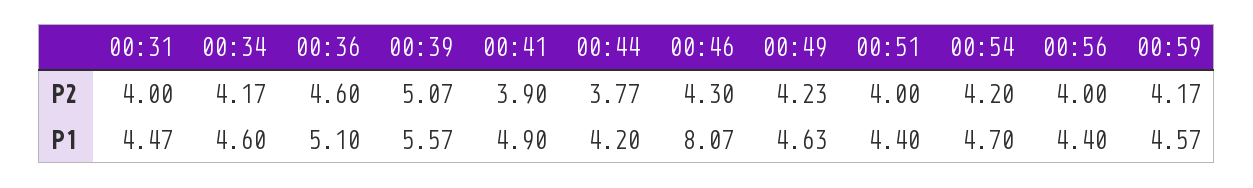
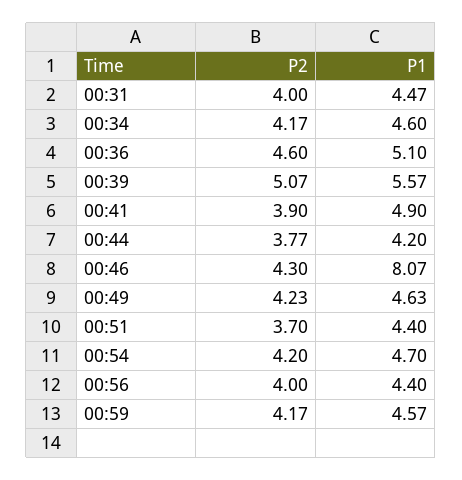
  {
    "00:31": {
      "P2": 4,
      "P1": 4.47
    },
    "00:34": {
      "P2": 4.17,
      "P1": 4.6
    },
    "00:36": {
      "P2": 4.6,
      "P1": 5.1
    },
    "00:39": {
      "P2": 5.07,
      "P1": 5.57
    },
    "00:41": {
      "P2": 3.9,
      "P1": 4.9
    },
    "00:44": {
      "P2": 3.77,
      "P1": 4.2
    },
    "00:46": {
      "P2": 4.3,
      "P1": 8.07
    },
    "00:49": {
      "P2": 4.23,
      "P1": 4.63
    },
    "00:51": {
-     "P2": 4,
+     "P2": 3.7,
      "P1": 4.4
    },
    "00:54": {
      "P2": 4.2,
      "P1": 4.7
    },
    "00:56": {
      "P2": 4,
      "P1": 4.4
    },
    "00:59": {
      "P2": 4.17,
      "P1": 4.57
    }
  }

